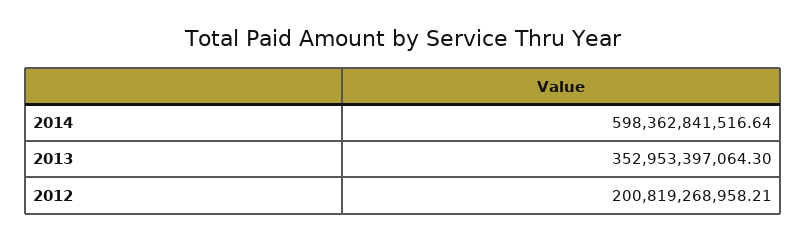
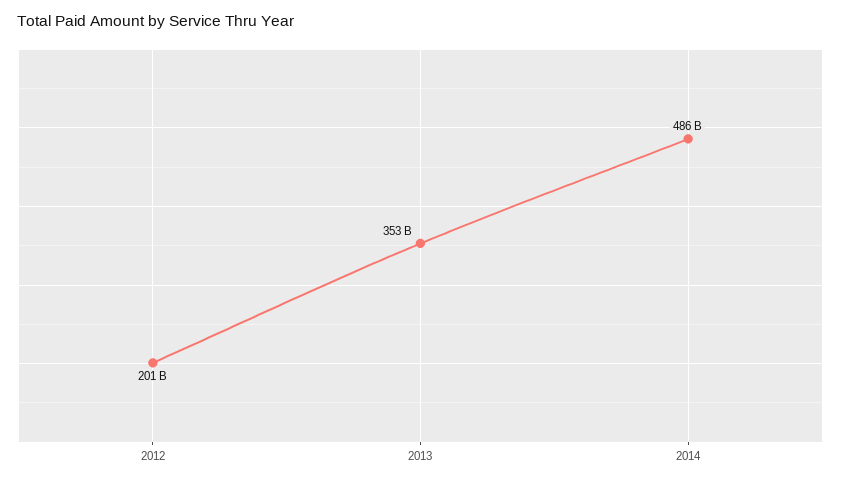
  {
-   "2014": 598362841516.64,
+   "2014": 486000000000,
    "2013": 352953397064.3,
    "2012": 200819268958.21
  }

